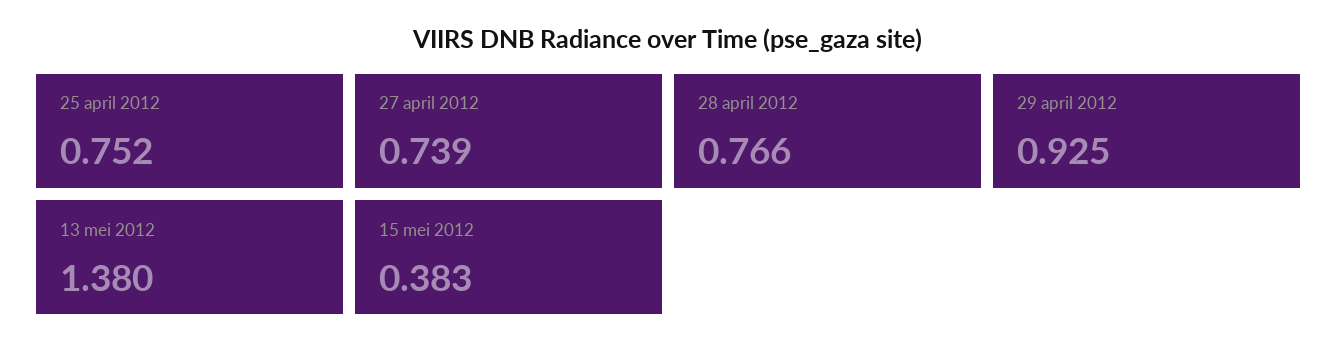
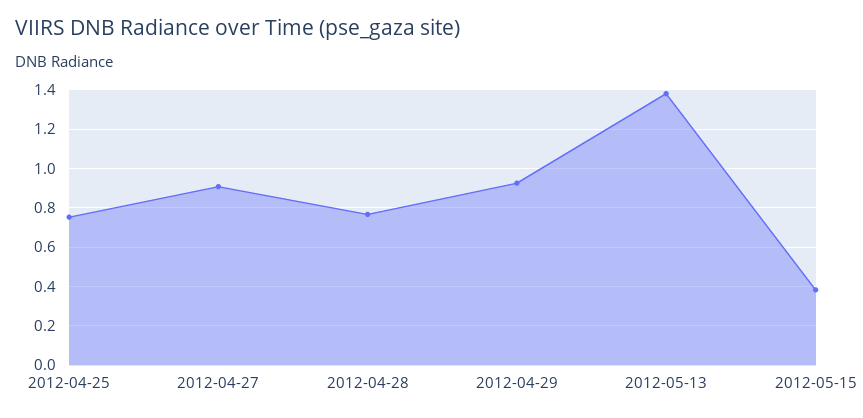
  {
    "25 april 2012": 0.752,
-   "27 april 2012": 0.739,
+   "27 april 2012": 0.9,
    "28 april 2012": 0.766,
    "29 april 2012": 0.925,
    "13 mei 2012": 1.38,
    "15 mei 2012": 0.383
  }

